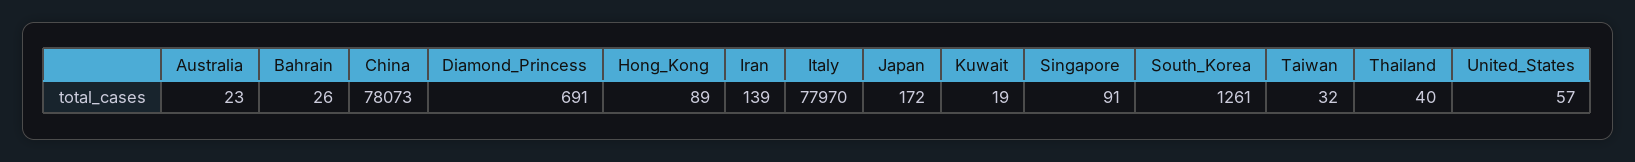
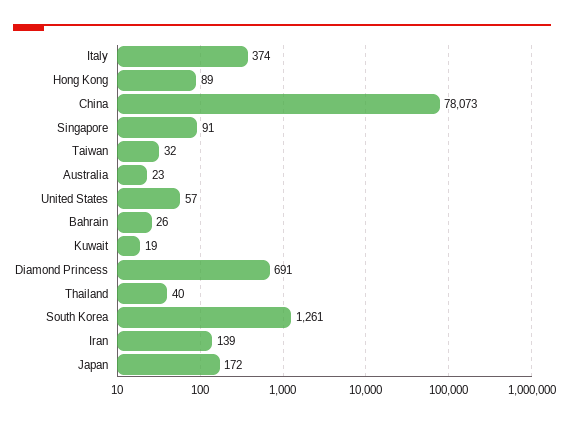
  {
    "Australia": 23,
    "Bahrain": 26,
    "China": 78073,
    "Diamond_Princess": 691,
    "Hong_Kong": 89,
    "Iran": 139,
-   "Italy": 77970,
+   "Italy": 374,
    "Japan": 172,
    "Kuwait": 19,
    "Singapore": 91,
    "South_Korea": 1261,
    "Taiwan": 32,
    "Thailand": 40,
    "United_States": 57
  }

